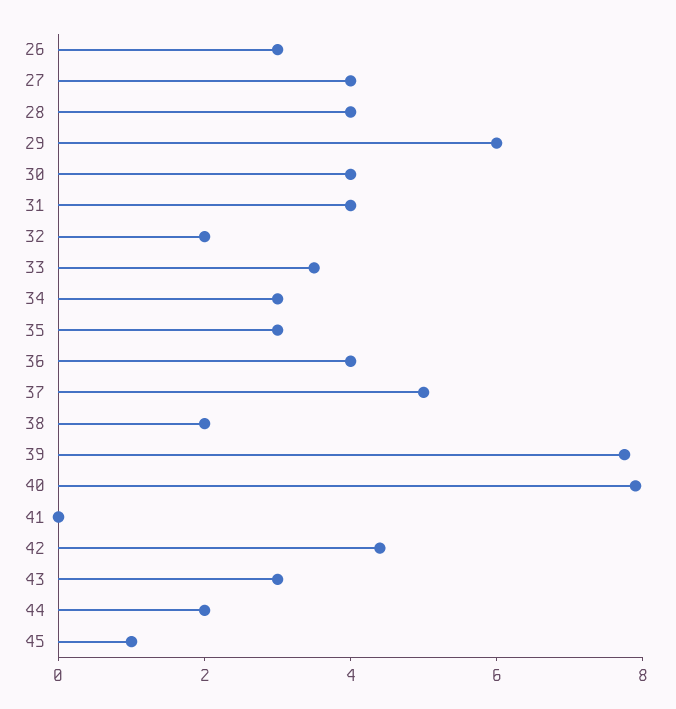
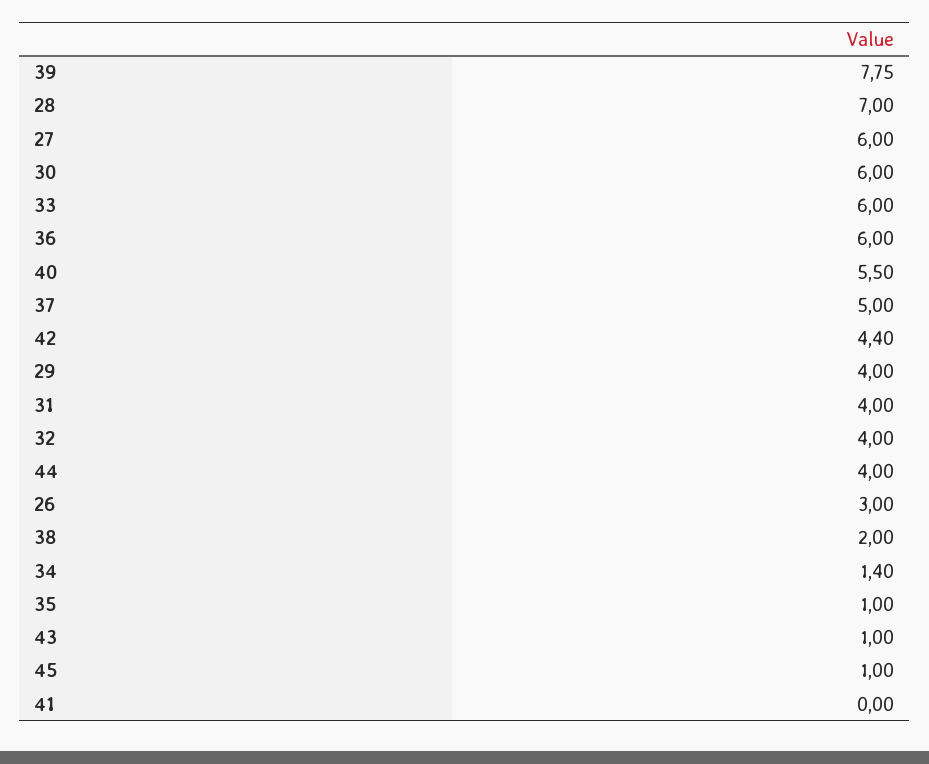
  {
    "26": 3,
-   "27": 4,
+   "27": 6,
-   "28": 4,
+   "28": 7,
-   "29": 6,
+   "29": 4,
-   "30": 4,
+   "30": 6,
    "31": 4,
-   "32": 2,
+   "32": 4,
-   "33": 3.5,
+   "33": 6,
-   "34": 3,
+   "34": 1.4,
-   "35": 3,
+   "35": 1,
-   "36": 4,
+   "36": 6,
    "37": 5,
    "38": 2,
    "39": 7.75,
-   "40": 8,
+   "40": 5.5,
    "41": 0,
    "42": 4.4,
-   "43": 3,
+   "43": 1,
-   "44": 2,
+   "44": 4,
    "45": 1
  }

